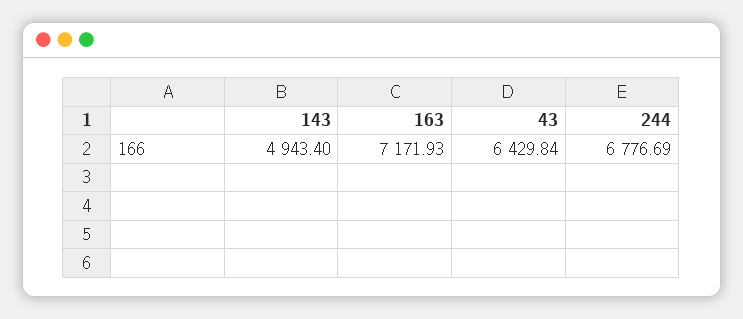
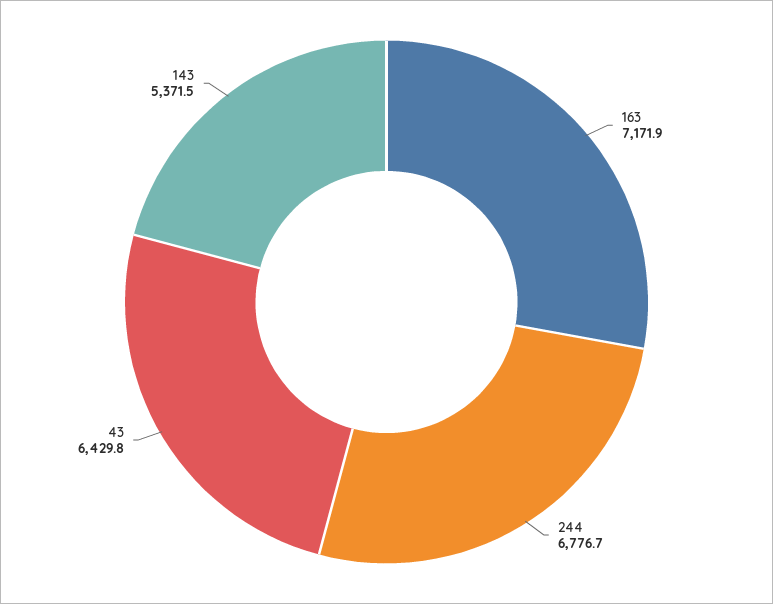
  {
-   "143": 4943.4,
+   "143": 5371.5,
    "163": 7171.93,
    "43": 6429.84,
    "244": 6776.69
  }

